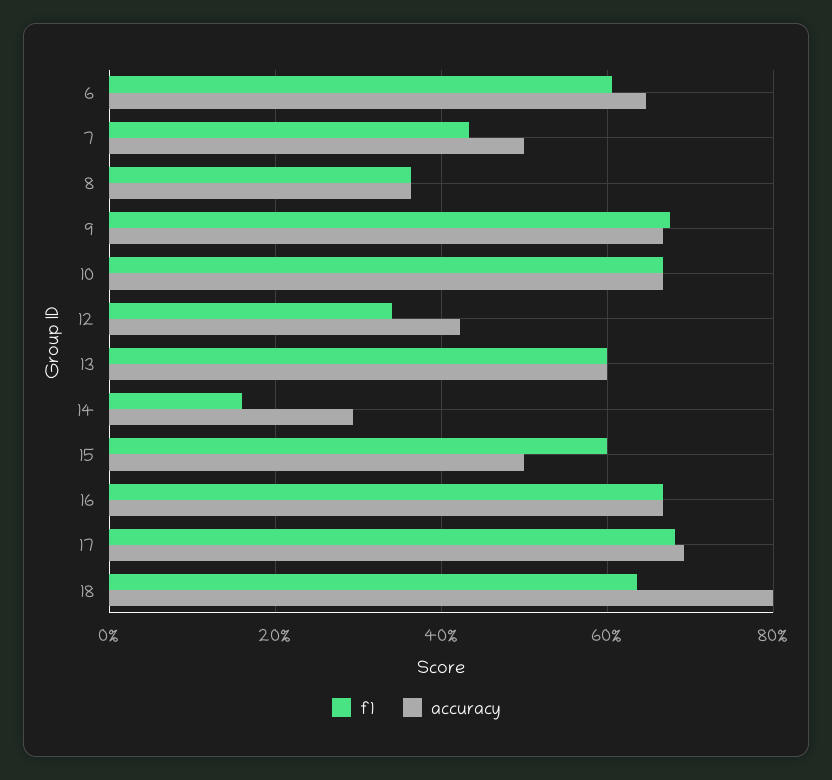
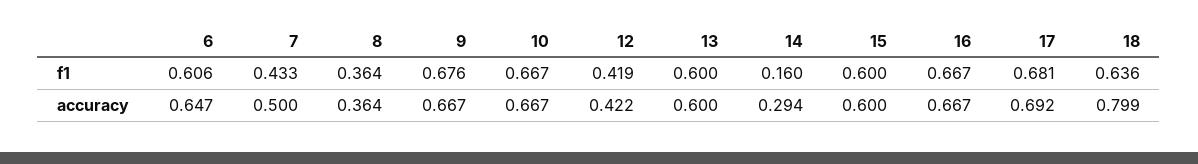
  {
    "f1": {
      "6": 0.606,
      "7": 0.433,
      "8": 0.364,
      "9": 0.676,
      "10": 0.667,
-     "12": 0.34,
+     "12": 0.419,
      "13": 0.6,
      "14": 0.16,
      "15": 0.6,
      "16": 0.667,
      "17": 0.681,
      "18": 0.636
    },
    "accuracy": {
      "6": 0.647,
      "7": 0.5,
      "8": 0.364,
      "9": 0.667,
      "10": 0.667,
      "12": 0.422,
      "13": 0.6,
      "14": 0.294,
-     "15": 0.5,
+     "15": 0.6,
      "16": 0.667,
      "17": 0.692,
      "18": 0.799
    }
  }

